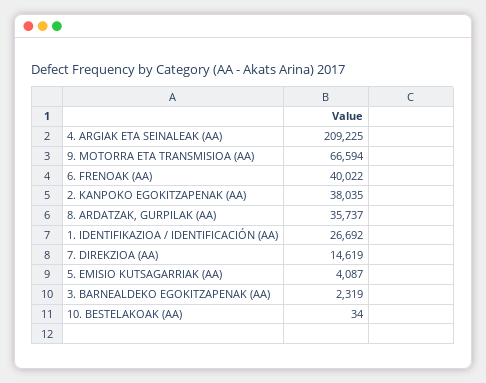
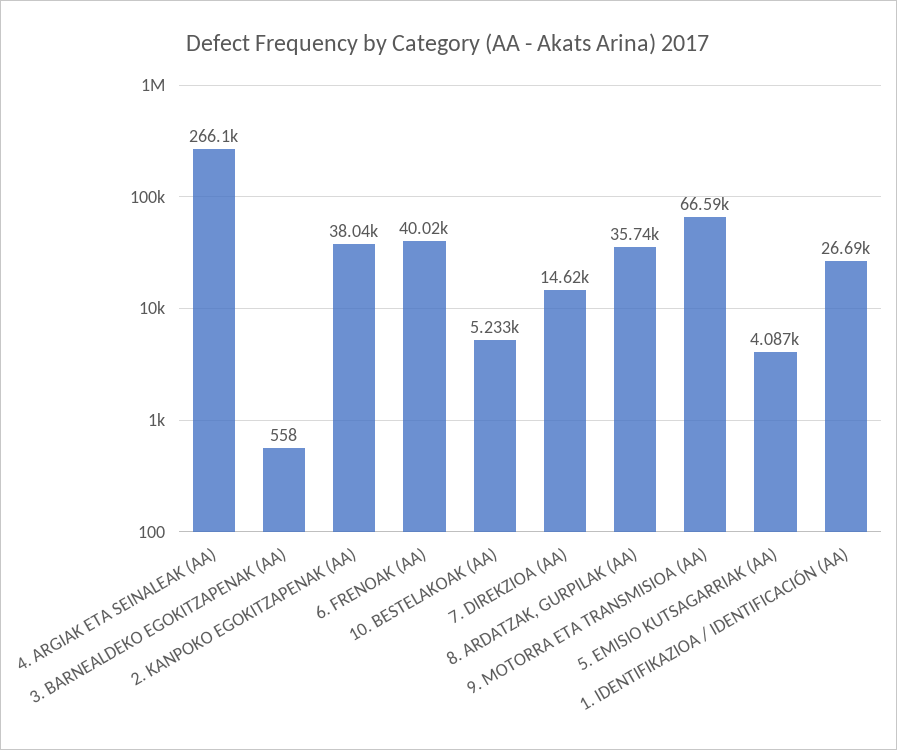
  {
-   "4. ARGIAK ETA SEINALEAK (AA)": 209225,
+   "4. ARGIAK ETA SEINALEAK (AA)": 266100,
    "9. MOTORRA ETA TRANSMISIOA (AA)": 66594,
    "6. FRENOAK (AA)": 40022,
    "2. KANPOKO EGOKITZAPENAK (AA)": 38035,
    "8. ARDATZAK, GURPILAK (AA)": 35737,
    "1. IDENTIFIKAZIOA / IDENTIFICACIÓN (AA)": 26692,
    "7. DIREKZIOA (AA)": 14619,
    "5. EMISIO KUTSAGARRIAK (AA)": 4087,
-   "3. BARNEALDEKO EGOKITZAPENAK (AA)": 2319,
+   "3. BARNEALDEKO EGOKITZAPENAK (AA)": 558,
-   "10. BESTELAKOAK (AA)": 34
+   "10. BESTELAKOAK (AA)": 5233
  }

